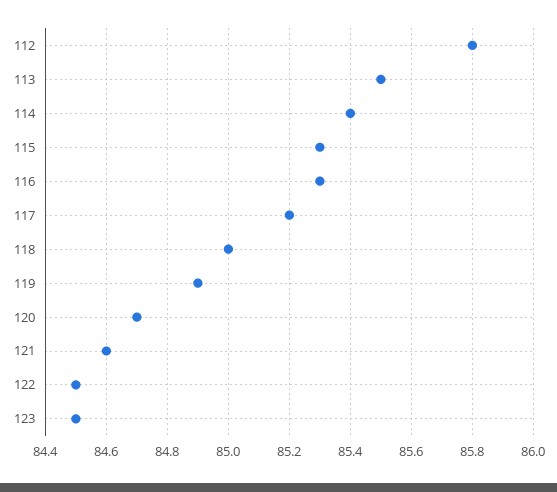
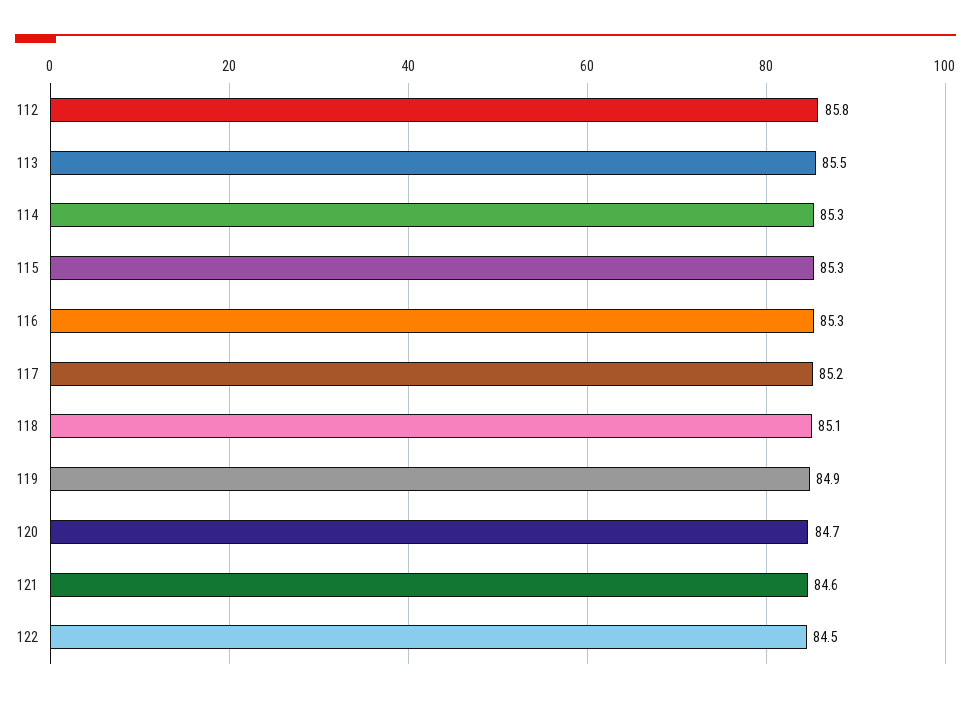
  {
    "112": 85.8,
    "113": 85.5,
-   "114": 85.4,
+   "114": 85.3,
    "115": 85.3,
    "116": 85.3,
    "117": 85.2,
-   "118": 85,
+   "118": 85.1,
    "119": 84.9,
    "120": 84.7,
    "121": 84.6,
-   "122": 84.5,
+   "122": 84.5
-   "123": 84.5
  }

